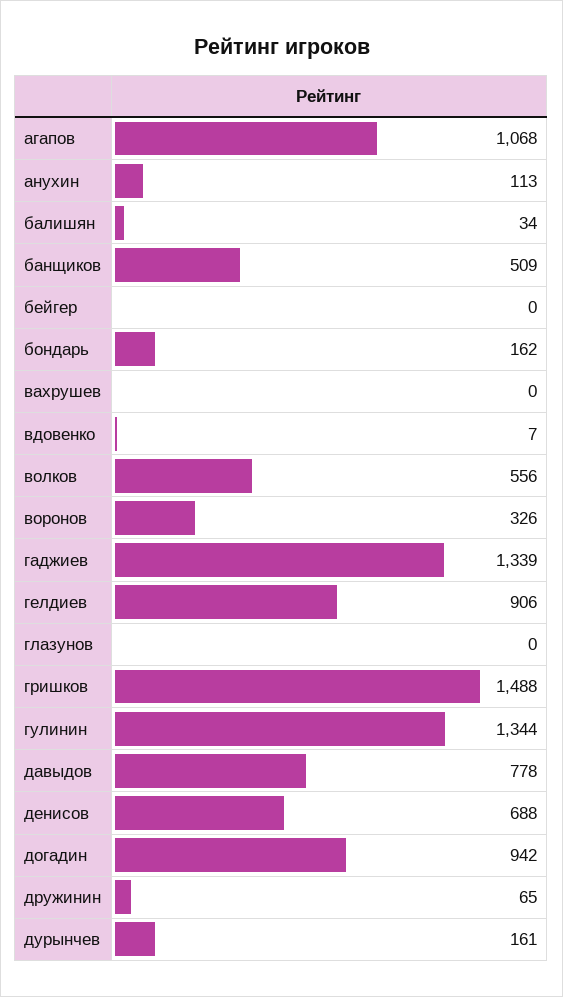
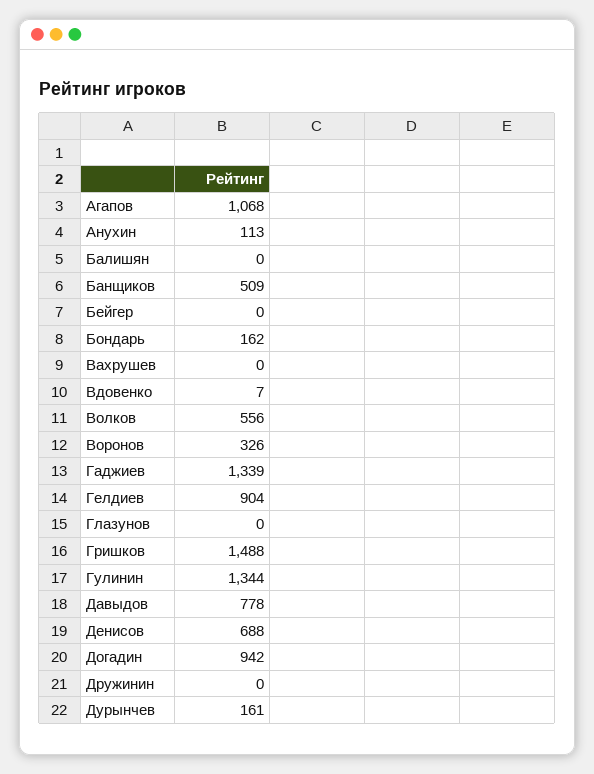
  {
    "агапов": 1068,
    "анухин": 113,
-   "балишян": 34,
+   "балишян": 0,
    "банщиков": 509,
    "бейгер": 0,
    "бондарь": 162,
    "вахрушев": 0,
    "вдовенко": 7,
    "волков": 556,
    "воронов": 326,
    "гаджиев": 1339,
-   "гелдиев": 906,
+   "гелдиев": 904,
    "глазунов": 0,
    "гришков": 1488,
    "гулинин": 1344,
    "давыдов": 778,
    "денисов": 688,
    "догадин": 942,
-   "дружинин": 65,
+   "дружинин": 0,
    "дурынчев": 161
  }

